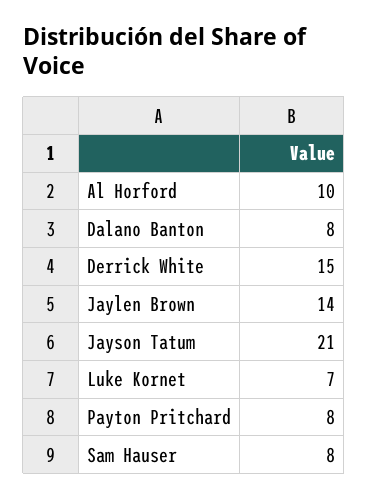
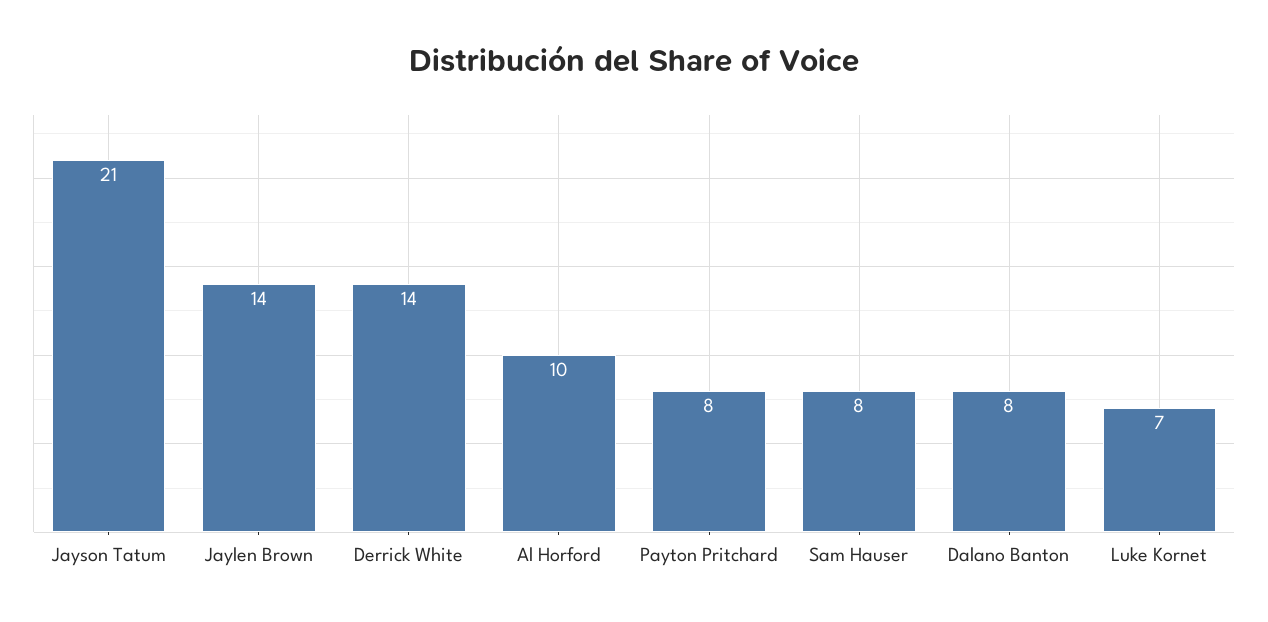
  {
    "Al Horford": 10,
    "Dalano Banton": 8,
-   "Derrick White": 15,
+   "Derrick White": 14,
    "Jaylen Brown": 14,
    "Jayson Tatum": 21,
    "Luke Kornet": 7,
    "Payton Pritchard": 8,
    "Sam Hauser": 8
  }

